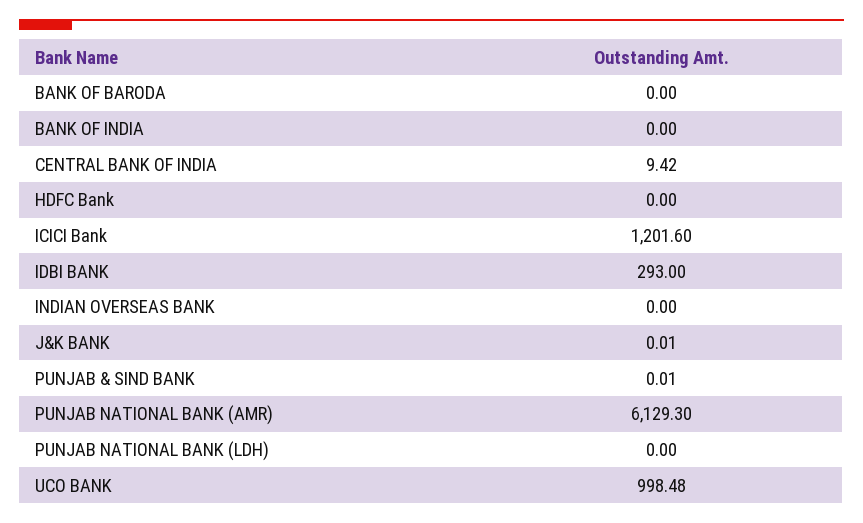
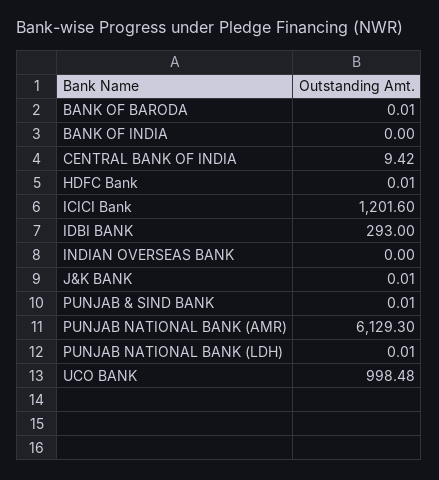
  {
-   "BANK OF BARODA": 0,
+   "BANK OF BARODA": 0.01,
    "BANK OF INDIA": 0,
    "CENTRAL BANK OF INDIA": 9.42,
-   "HDFC Bank": 0,
+   "HDFC Bank": 0.01,
    "ICICI Bank": 1201.6,
    "IDBI BANK": 293,
    "INDIAN OVERSEAS BANK": 0,
    "J&K BANK": 0.01,
    "PUNJAB & SIND BANK": 0.01,
    "PUNJAB NATIONAL BANK (AMR)": 6129.3,
-   "PUNJAB NATIONAL BANK (LDH)": 0,
+   "PUNJAB NATIONAL BANK (LDH)": 0.01,
    "UCO BANK": 998.48
  }

